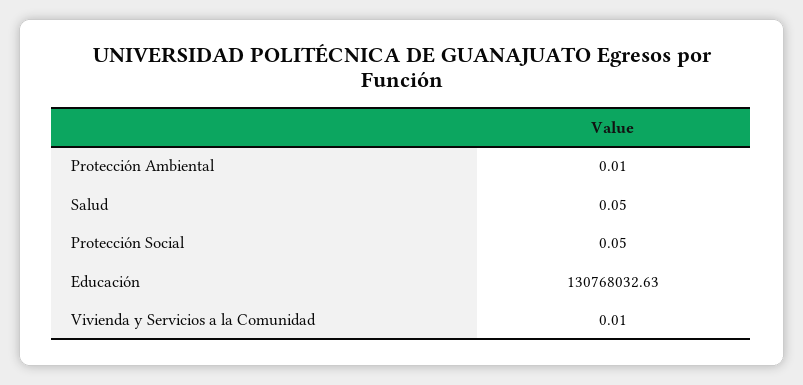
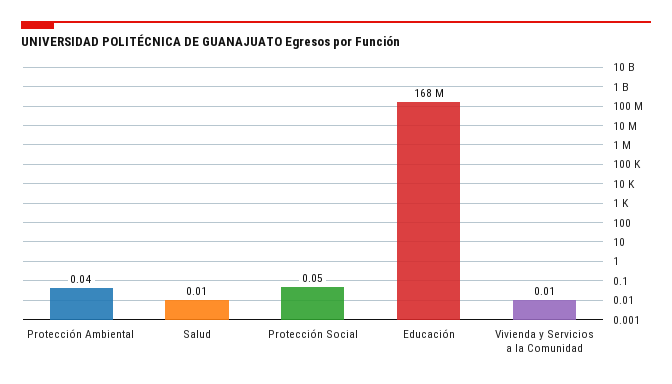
  {
-   "Protección Ambiental": 0.01,
+   "Protección Ambiental": 0.04,
-   "Salud": 0.05,
+   "Salud": 0.01,
    "Protección Social": 0.05,
-   "Educación": 130768032.63,
+   "Educación": 168000000,
    "Vivienda y Servicios a la Comunidad": 0.01
  }

